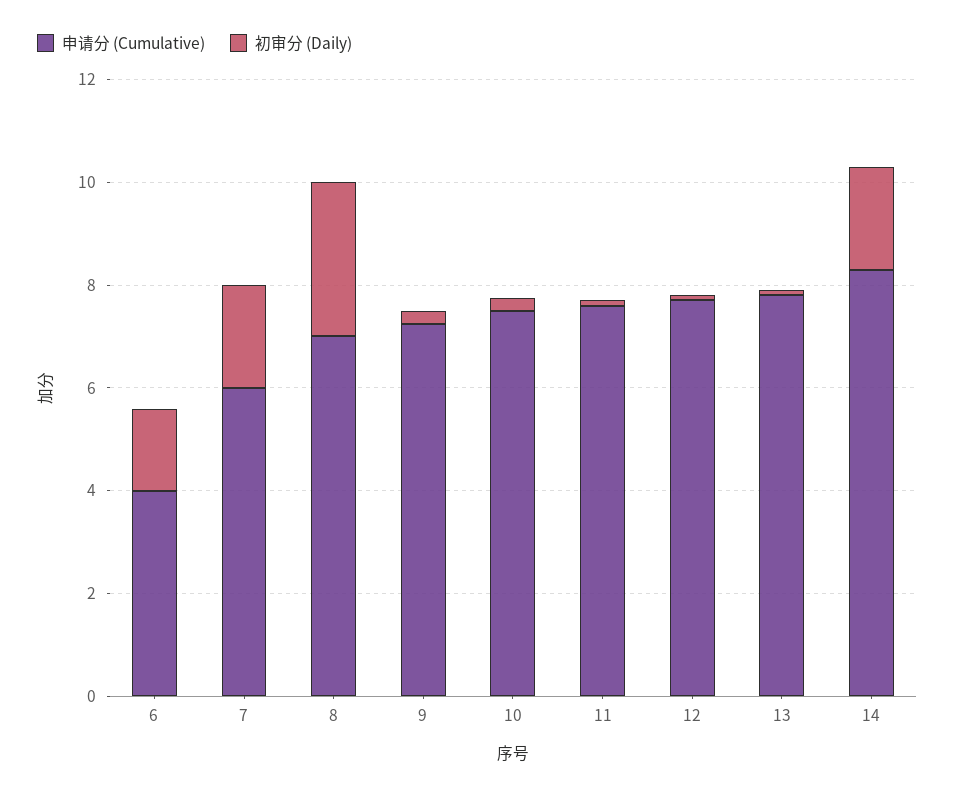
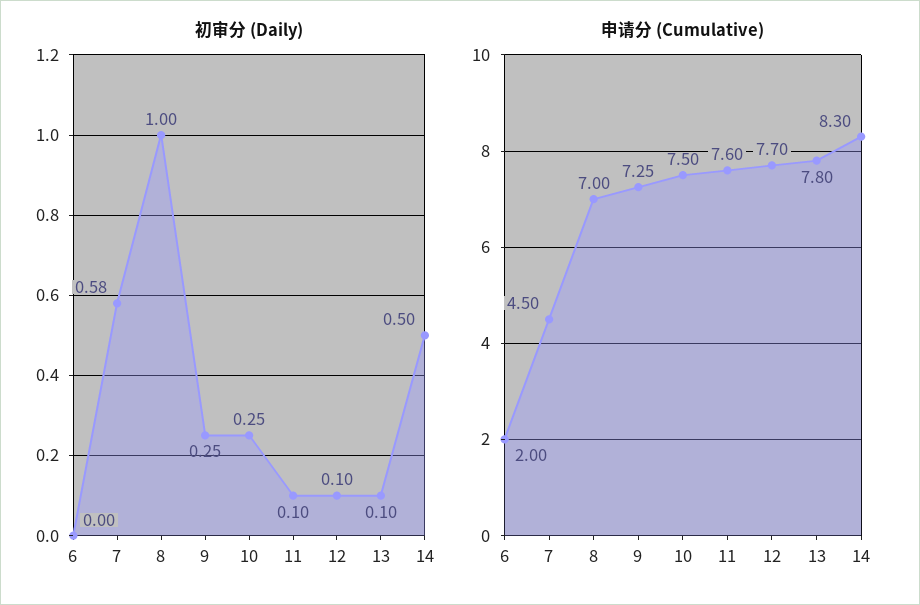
  {
    "申请分 (Cumulative)": {
-     "6": 4,
+     "6": 2,
-     "7": 6,
+     "7": 4.5,
      "8": 7,
      "9": 7.25,
      "10": 7.5,
      "11": 7.6,
      "12": 7.7,
      "13": 7.8,
      "14": 8.3
    },
    "初审分 (Daily)": {
-     "6": 1.5,
+     "6": 0,
-     "7": 2,
+     "7": 0.58,
-     "8": 3,
+     "8": 1,
      "9": 0.25,
      "10": 0.25,
      "11": 0.1,
      "12": 0.1,
      "13": 0.1,
-     "14": 2
+     "14": 0.5
    }
  }

